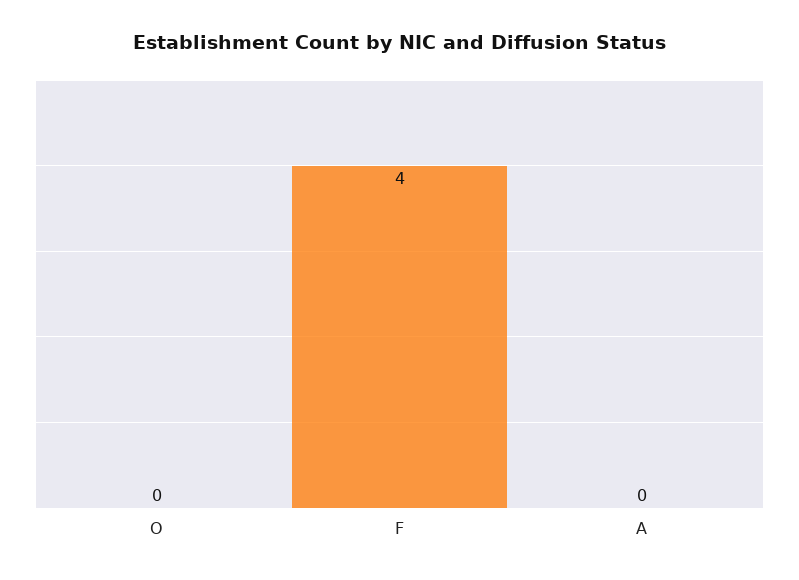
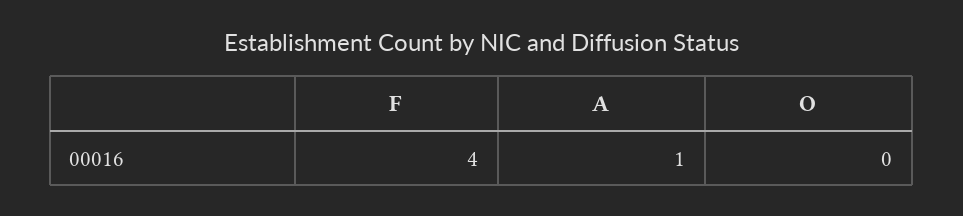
  {
    "O": 0,
    "F": 4,
-   "A": 0
+   "A": 1
  }

